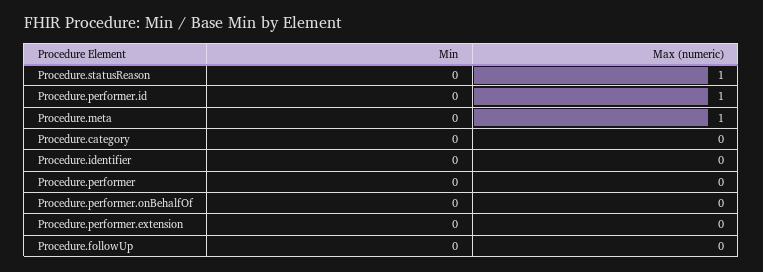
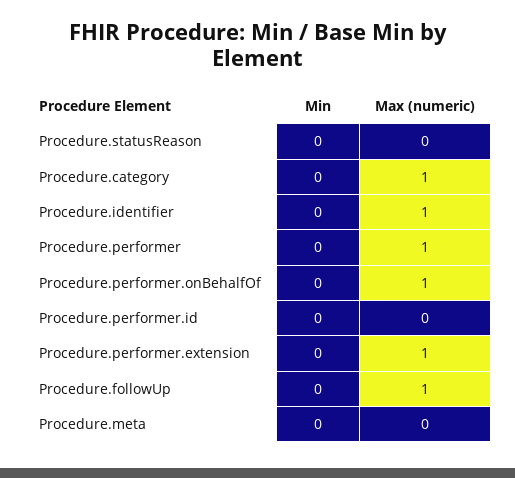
  {
    "Min": {
      "Procedure.statusReason": 0,
      "Procedure.performer.id": 0,
      "Procedure.meta": 0,
      "Procedure.category": 0,
      "Procedure.identifier": 0,
      "Procedure.performer": 0,
      "Procedure.performer.onBehalfOf": 0,
      "Procedure.performer.extension": 0,
      "Procedure.followUp": 0
    },
    "Max (numeric)": {
-     "Procedure.statusReason": 1,
+     "Procedure.statusReason": 0,
-     "Procedure.performer.id": 1,
+     "Procedure.performer.id": 0,
-     "Procedure.meta": 1,
+     "Procedure.meta": 0,
-     "Procedure.category": 0,
+     "Procedure.category": 1,
-     "Procedure.identifier": 0,
+     "Procedure.identifier": 1,
-     "Procedure.performer": 0,
+     "Procedure.performer": 1,
-     "Procedure.performer.onBehalfOf": 0,
+     "Procedure.performer.onBehalfOf": 1,
-     "Procedure.performer.extension": 0,
+     "Procedure.performer.extension": 1,
-     "Procedure.followUp": 0
+     "Procedure.followUp": 1
    }
  }

